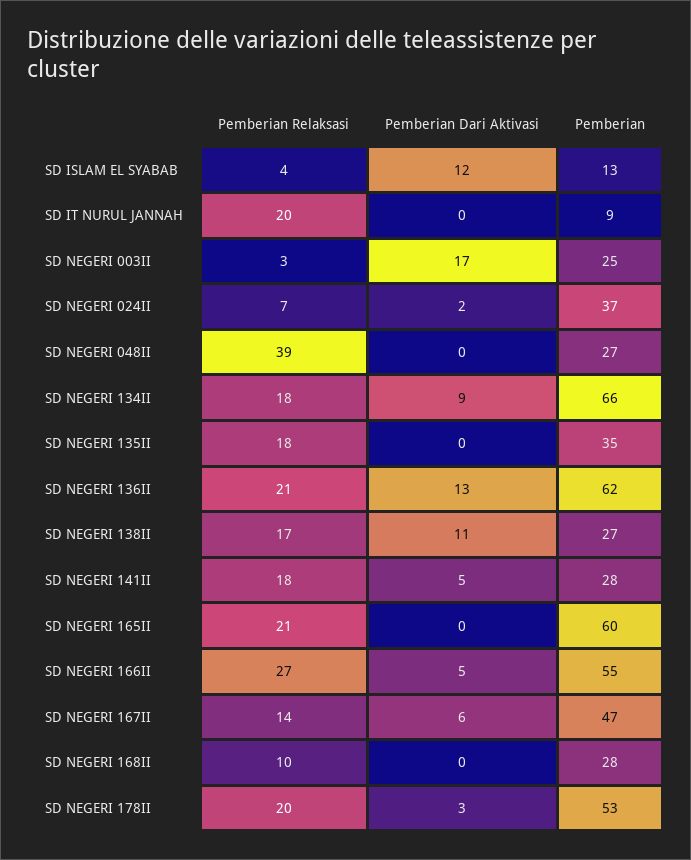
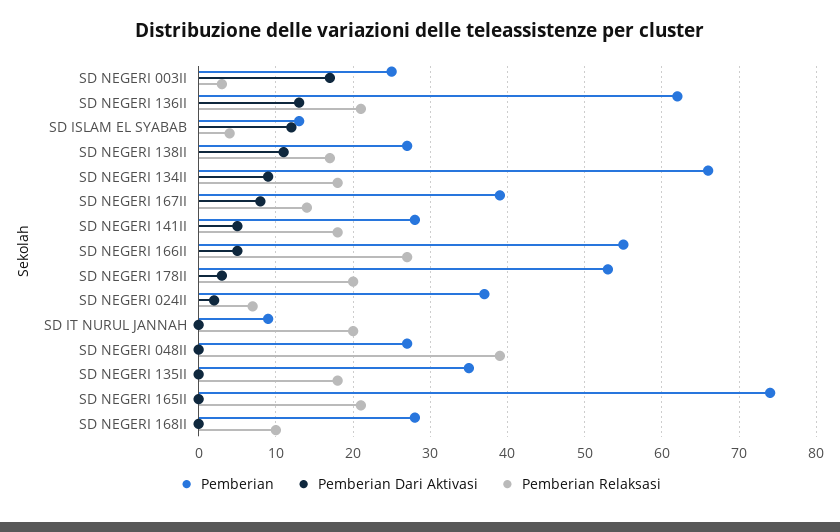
  {
    "Pemberian Relaksasi": {
      "SD ISLAM EL SYABAB": 4,
      "SD IT NURUL JANNAH": 20,
      "SD NEGERI 003II": 3,
      "SD NEGERI 024II": 7,
      "SD NEGERI 048II": 39,
      "SD NEGERI 134II": 18,
      "SD NEGERI 135II": 18,
      "SD NEGERI 136II": 21,
      "SD NEGERI 138II": 17,
      "SD NEGERI 141II": 18,
      "SD NEGERI 165II": 21,
      "SD NEGERI 166II": 27,
      "SD NEGERI 167II": 14,
      "SD NEGERI 168II": 10,
      "SD NEGERI 178II": 20
    },
    "Pemberian Dari Aktivasi": {
      "SD ISLAM EL SYABAB": 12,
      "SD IT NURUL JANNAH": 0,
      "SD NEGERI 003II": 17,
      "SD NEGERI 024II": 2,
      "SD NEGERI 048II": 0,
      "SD NEGERI 134II": 9,
      "SD NEGERI 135II": 0,
      "SD NEGERI 136II": 13,
      "SD NEGERI 138II": 11,
      "SD NEGERI 141II": 5,
      "SD NEGERI 165II": 0,
      "SD NEGERI 166II": 5,
-     "SD NEGERI 167II": 6,
+     "SD NEGERI 167II": 8,
      "SD NEGERI 168II": 0,
      "SD NEGERI 178II": 3
    },
    "Pemberian": {
      "SD ISLAM EL SYABAB": 13,
      "SD IT NURUL JANNAH": 9,
      "SD NEGERI 003II": 25,
      "SD NEGERI 024II": 37,
      "SD NEGERI 048II": 27,
      "SD NEGERI 134II": 66,
      "SD NEGERI 135II": 35,
      "SD NEGERI 136II": 62,
      "SD NEGERI 138II": 27,
      "SD NEGERI 141II": 28,
-     "SD NEGERI 165II": 60,
+     "SD NEGERI 165II": 74,
      "SD NEGERI 166II": 55,
-     "SD NEGERI 167II": 47,
+     "SD NEGERI 167II": 39,
      "SD NEGERI 168II": 28,
      "SD NEGERI 178II": 53
    }
  }

